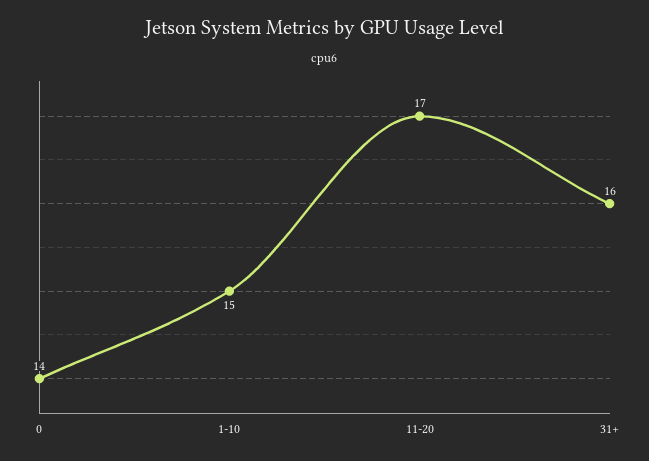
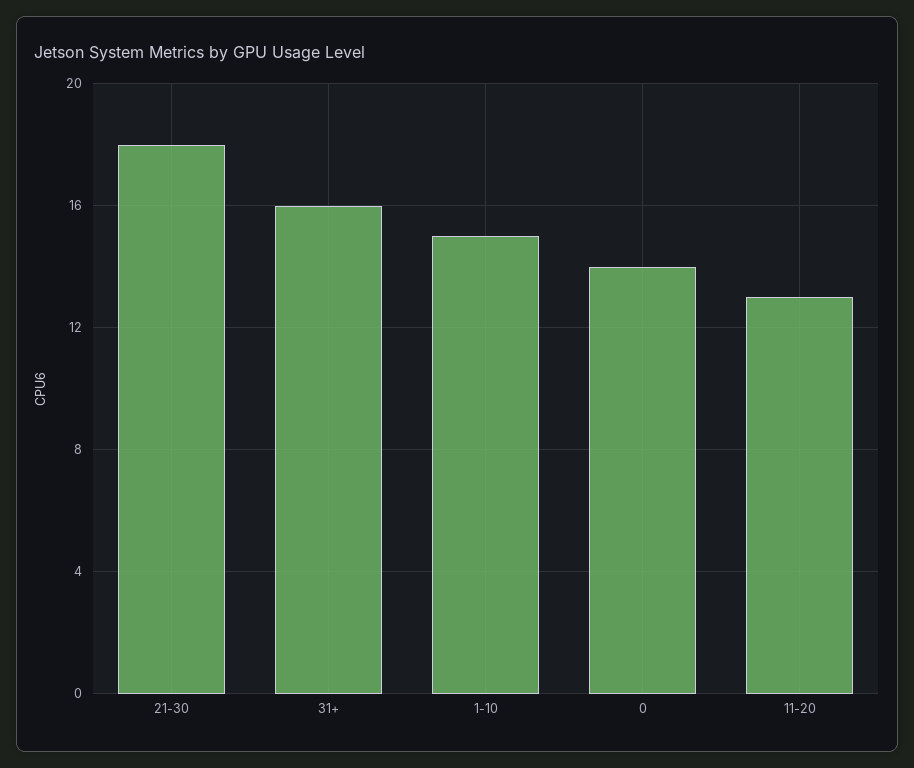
  {
    "0": 14,
    "1-10": 15,
-   "11-20": 17,
+   "11-20": 13,
-   "31+": 16
+   "31+": 16,
+   "21-30": 18
  }

